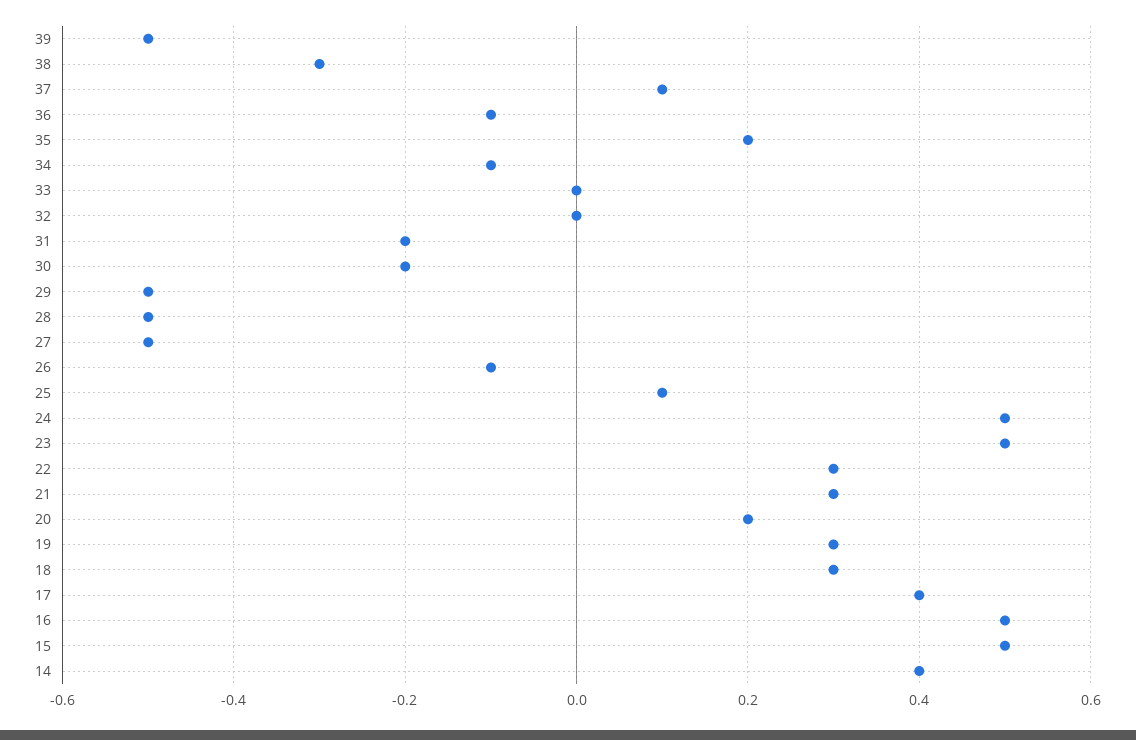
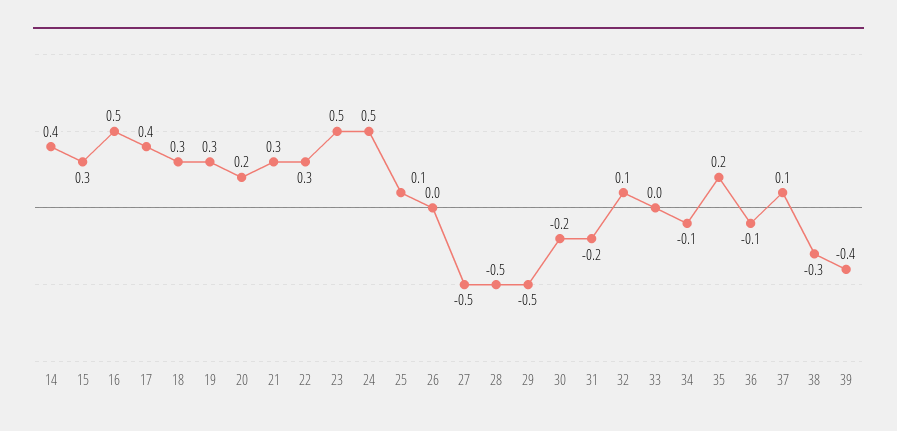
  {
-   "39": -0.5,
+   "39": -0.4,
    "38": -0.3,
    "37": 0.1,
    "36": -0.1,
    "35": 0.2,
    "34": -0.1,
    "33": 0,
-   "32": 0,
+   "32": 0.1,
    "31": -0.2,
    "30": -0.2,
    "29": -0.5,
    "28": -0.5,
    "27": -0.5,
-   "26": -0.1,
+   "26": 0,
    "25": 0.1,
    "24": 0.5,
    "23": 0.5,
    "22": 0.3,
    "21": 0.3,
    "20": 0.2,
    "19": 0.3,
    "18": 0.3,
    "17": 0.4,
    "16": 0.5,
-   "15": 0.5,
+   "15": 0.3,
    "14": 0.4
  }

